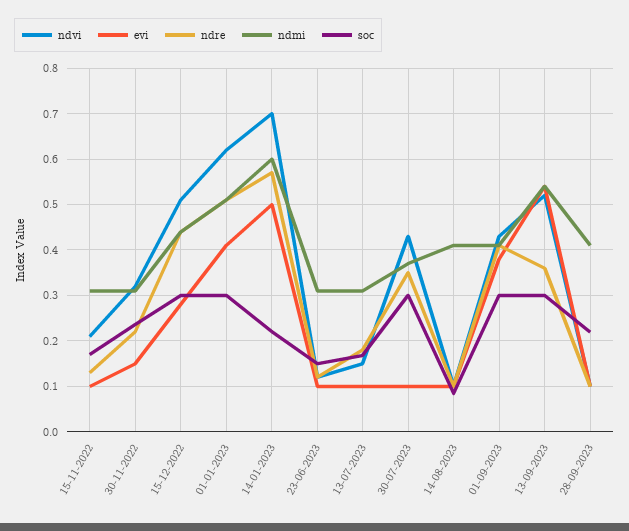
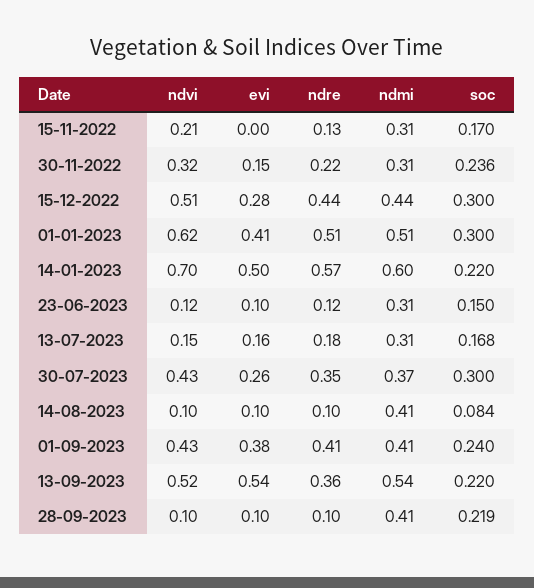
  {
    "ndvi": {
      "15-11-2022": 0.21,
      "30-11-2022": 0.32,
      "15-12-2022": 0.51,
      "01-01-2023": 0.62,
      "14-01-2023": 0.7,
      "23-06-2023": 0.12,
      "13-07-2023": 0.15,
      "30-07-2023": 0.43,
      "14-08-2023": 0.1,
      "01-09-2023": 0.43,
      "13-09-2023": 0.52,
      "28-09-2023": 0.1
    },
    "evi": {
-     "15-11-2022": 0.1,
+     "15-11-2022": 0,
      "30-11-2022": 0.15,
      "15-12-2022": 0.28,
      "01-01-2023": 0.41,
      "14-01-2023": 0.5,
      "23-06-2023": 0.1,
-     "13-07-2023": 0.1,
+     "13-07-2023": 0.16,
-     "30-07-2023": 0.1,
+     "30-07-2023": 0.26,
      "14-08-2023": 0.1,
      "01-09-2023": 0.38,
      "13-09-2023": 0.54,
      "28-09-2023": 0.1
    },
    "ndre": {
      "15-11-2022": 0.13,
      "30-11-2022": 0.22,
      "15-12-2022": 0.44,
      "01-01-2023": 0.51,
      "14-01-2023": 0.57,
      "23-06-2023": 0.12,
      "13-07-2023": 0.18,
      "30-07-2023": 0.35,
      "14-08-2023": 0.1,
      "01-09-2023": 0.41,
      "13-09-2023": 0.36,
      "28-09-2023": 0.1
    },
    "ndmi": {
      "15-11-2022": 0.31,
      "30-11-2022": 0.31,
      "15-12-2022": 0.44,
      "01-01-2023": 0.51,
      "14-01-2023": 0.6,
      "23-06-2023": 0.31,
      "13-07-2023": 0.31,
      "30-07-2023": 0.37,
      "14-08-2023": 0.41,
      "01-09-2023": 0.41,
      "13-09-2023": 0.54,
      "28-09-2023": 0.41
    },
    "soc": {
      "15-11-2022": 0.17,
      "30-11-2022": 0.236,
      "15-12-2022": 0.3,
      "01-01-2023": 0.3,
      "14-01-2023": 0.22,
      "23-06-2023": 0.15,
      "13-07-2023": 0.168,
      "30-07-2023": 0.3,
      "14-08-2023": 0.084,
-     "01-09-2023": 0.3,
+     "01-09-2023": 0.24,
-     "13-09-2023": 0.3,
+     "13-09-2023": 0.22,
      "28-09-2023": 0.219
    }
  }

